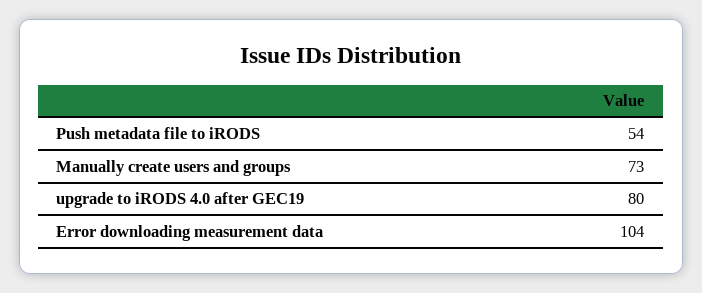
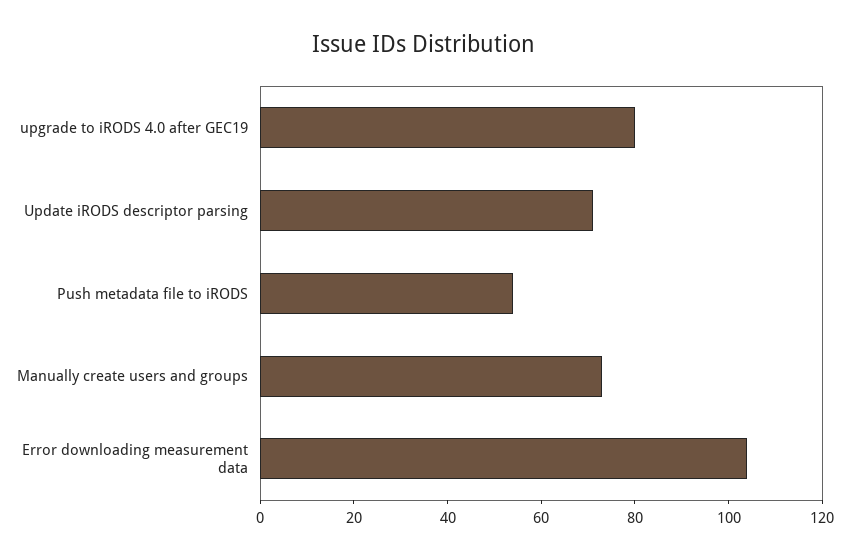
  {
    "Push metadata file to iRODS": 54,
    "Manually create users and groups": 73,
    "upgrade to iRODS 4.0 after GEC19": 80,
-   "Error downloading measurement data": 104
+   "Error downloading measurement data": 104,
+   "Update iRODS descriptor parsing": 70
  }

